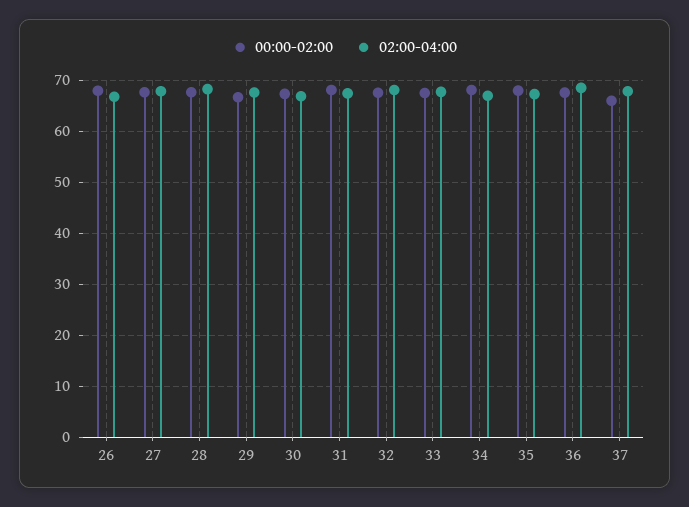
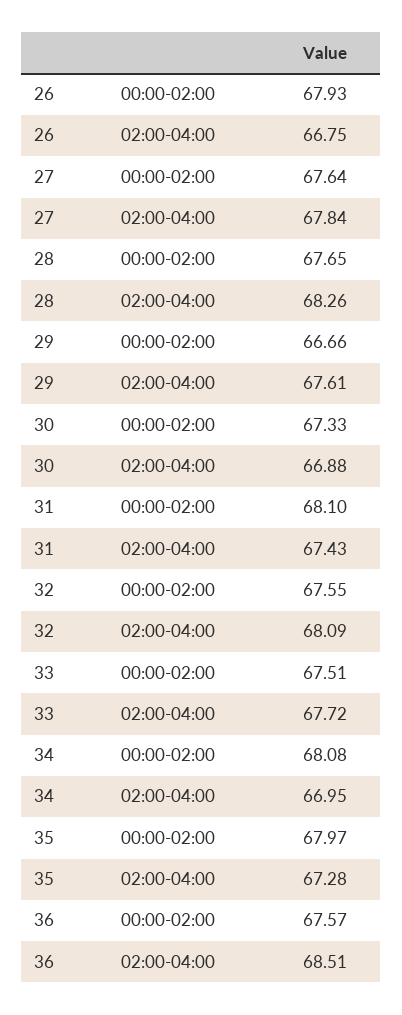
  {
    "00:00-02:00": {
      "26": 67.93,
      "27": 67.64,
      "28": 67.65,
      "29": 66.66,
      "30": 67.33,
      "31": 68.1,
      "32": 67.55,
      "33": 67.51,
      "34": 68.08,
      "35": 67.97,
-     "36": 67.57,
+     "36": 67.57
-     "37": 66
    },
    "02:00-04:00": {
      "26": 66.75,
      "27": 67.84,
      "28": 68.26,
      "29": 67.61,
      "30": 66.88,
      "31": 67.43,
      "32": 68.09,
      "33": 67.72,
      "34": 66.95,
      "35": 67.28,
-     "36": 68.51,
+     "36": 68.51
-     "37": 68
    }
  }

